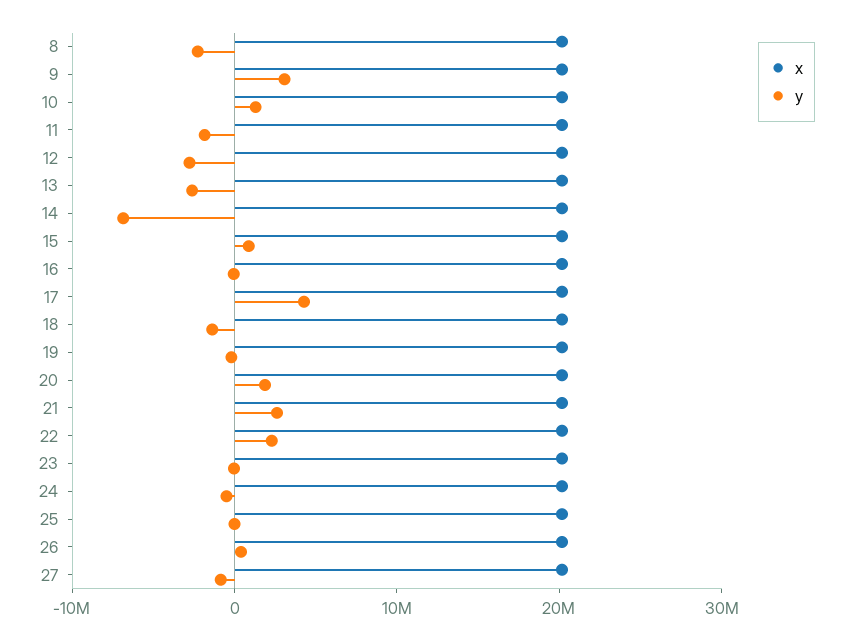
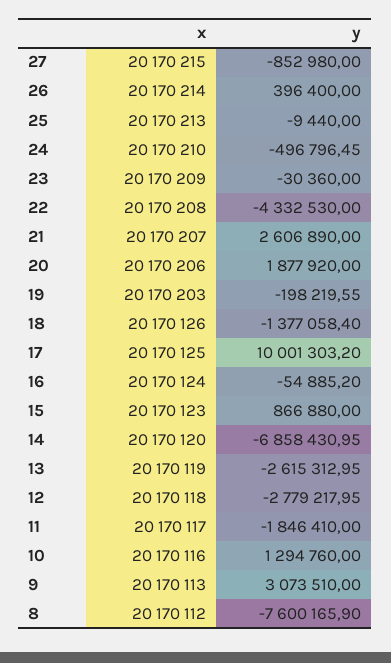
  {
    "x": {
      "8": 20170112,
      "9": 20170113,
      "10": 20170116,
      "11": 20170117,
      "12": 20170118,
      "13": 20170119,
      "14": 20170120,
      "15": 20170123,
      "16": 20170124,
      "17": 20170125,
      "18": 20170126,
      "19": 20170203,
      "20": 20170206,
      "21": 20170207,
      "22": 20170208,
      "23": 20170209,
      "24": 20170210,
      "25": 20170213,
      "26": 20170214,
      "27": 20170215
    },
    "y": {
-     "8": -2000000,
+     "8": -7600165.9,
      "9": 3073510,
      "10": 1294760,
      "11": -1846410,
      "12": -2779217.95,
      "13": -2615312.95,
      "14": -6858430.95,
      "15": 866880,
      "16": -54885.2,
-     "17": 4000000,
+     "17": 10001303.2,
      "18": -1377058.4,
      "19": -198219.55,
      "20": 1877920,
      "21": 2606890,
-     "22": 2000000,
+     "22": -4332530,
      "23": -30360,
      "24": -496796.45,
      "25": -9440,
      "26": 396400,
      "27": -852980
    }
  }

